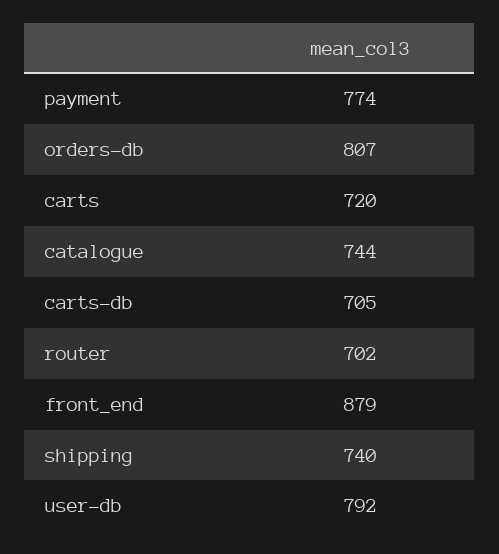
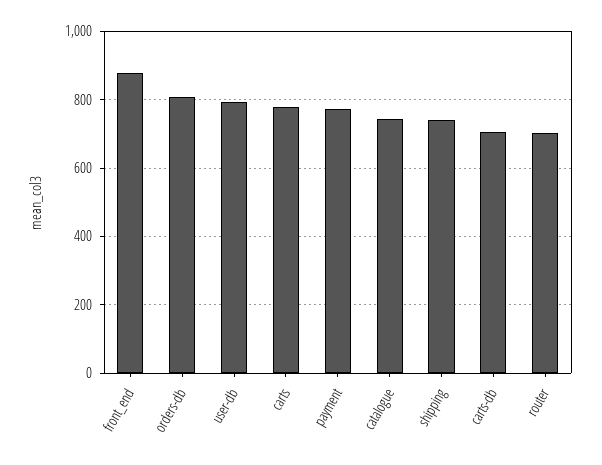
  {
    "payment": 774,
    "orders-db": 807,
-   "carts": 720,
+   "carts": 780,
    "catalogue": 744,
    "carts-db": 705,
    "router": 702,
    "front_end": 879,
    "shipping": 740,
    "user-db": 792
  }

